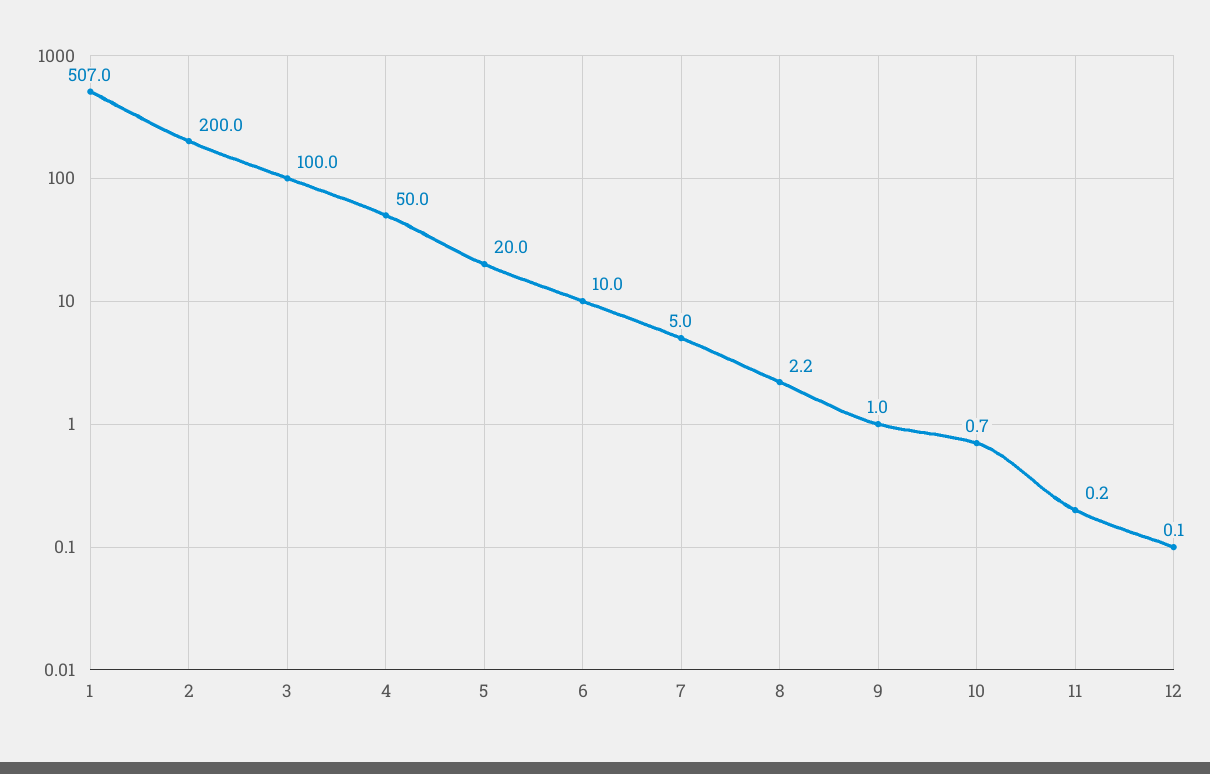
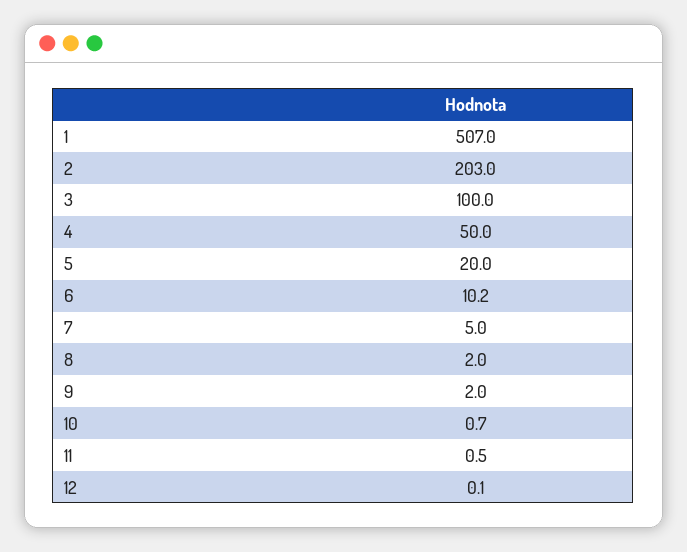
  {
    "1": 507,
-   "2": 200,
+   "2": 203,
    "3": 100,
    "4": 50,
    "5": 20,
-   "6": 10,
+   "6": 10.2,
    "7": 5,
-   "8": 2.2,
+   "8": 2,
-   "9": 1,
+   "9": 2,
    "10": 0.7,
-   "11": 0.2,
+   "11": 0.5,
    "12": 0.1
  }

